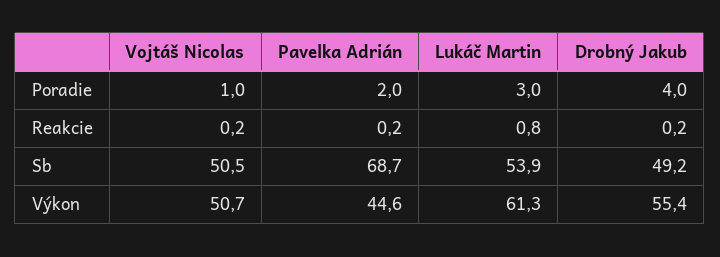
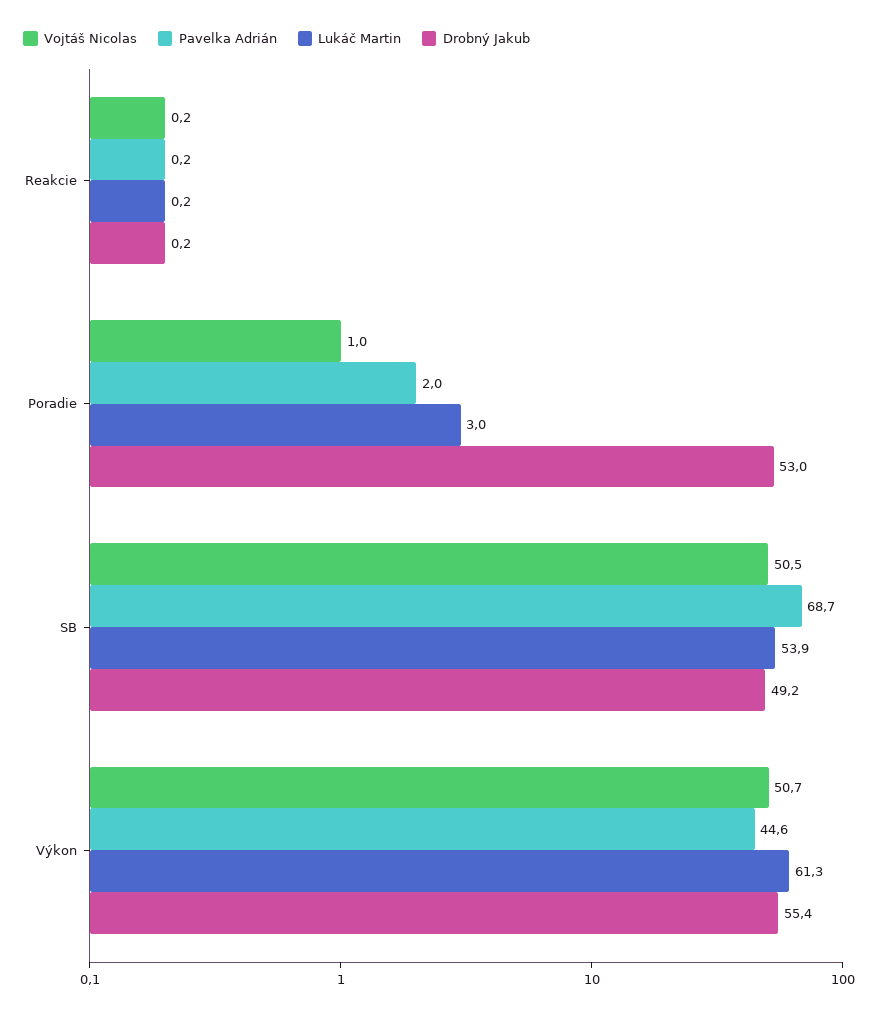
  {
    "Vojtáš Nicolas": {
      "Poradie": 1,
      "Reakcie": 0.2,
      "Sb": 50.5,
      "Výkon": 50.7
    },
    "Pavelka Adrián": {
      "Poradie": 2,
      "Reakcie": 0.2,
      "Sb": 68.7,
      "Výkon": 44.6
    },
    "Lukáč Martin": {
      "Poradie": 3,
-     "Reakcie": 0.8,
+     "Reakcie": 0.2,
      "Sb": 53.9,
      "Výkon": 61.3
    },
    "Drobný Jakub": {
-     "Poradie": 4,
+     "Poradie": 53,
      "Reakcie": 0.2,
      "Sb": 49.2,
      "Výkon": 55.4
    }
  }

